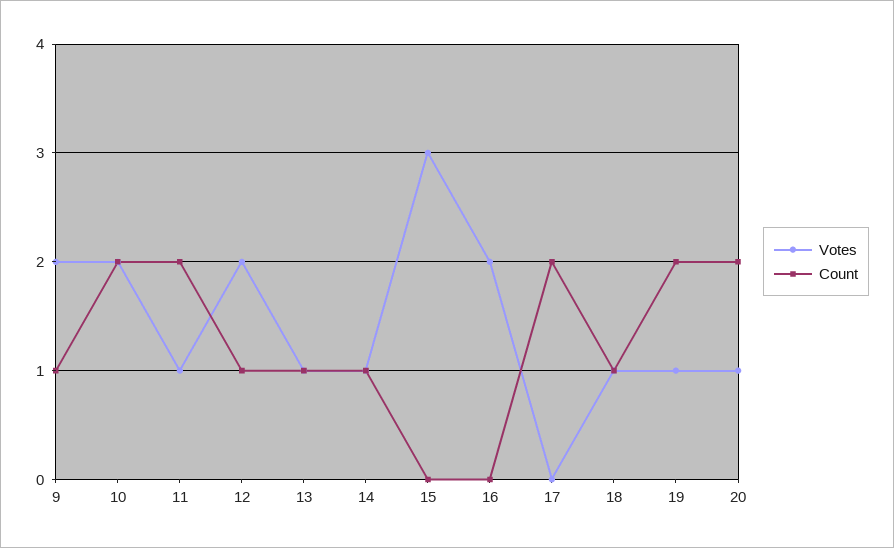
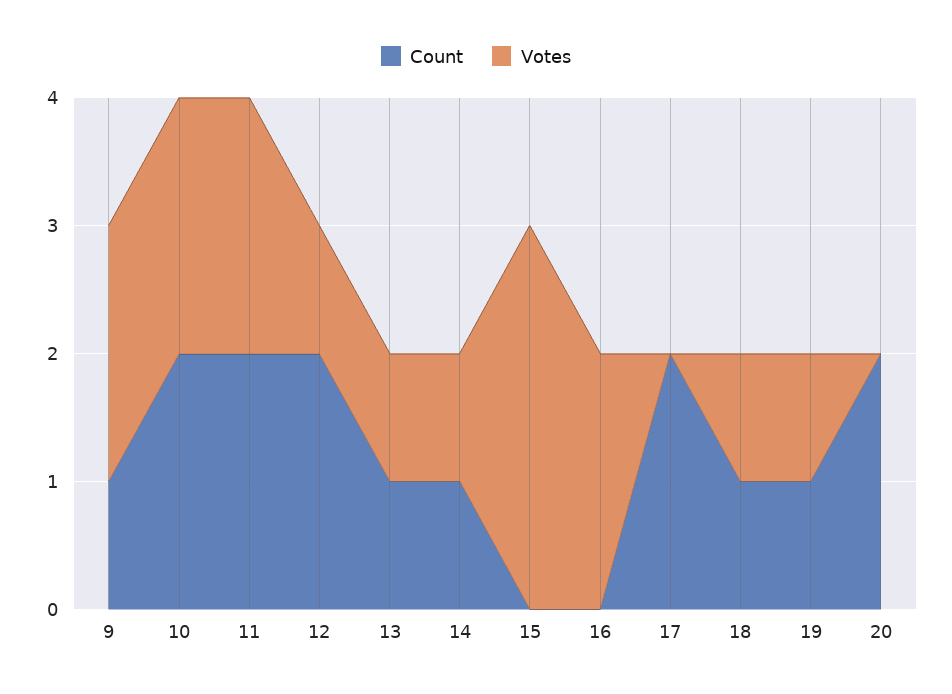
  {
    "Votes": {
      "9": 2,
      "10": 2,
-     "11": 1,
+     "11": 2,
-     "12": 2,
+     "12": 1,
      "13": 1,
      "14": 1,
      "15": 3,
      "16": 2,
      "17": 0,
      "18": 1,
      "19": 1,
-     "20": 1
+     "20": 0
    },
    "Count": {
      "9": 1,
      "10": 2,
      "11": 2,
-     "12": 1,
+     "12": 2,
      "13": 1,
      "14": 1,
      "15": 0,
      "16": 0,
      "17": 2,
      "18": 1,
-     "19": 2,
+     "19": 1,
      "20": 2
    }
  }

